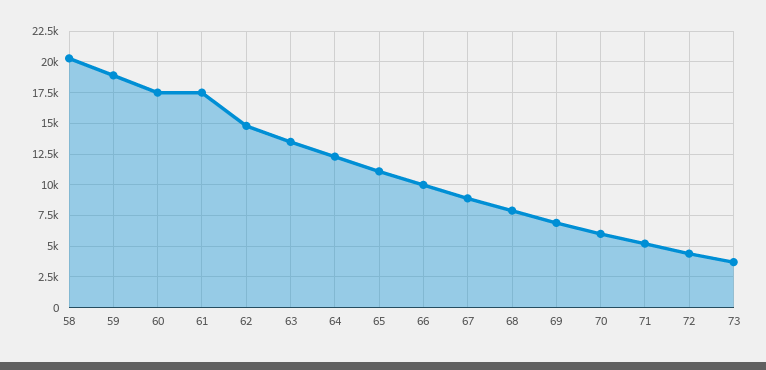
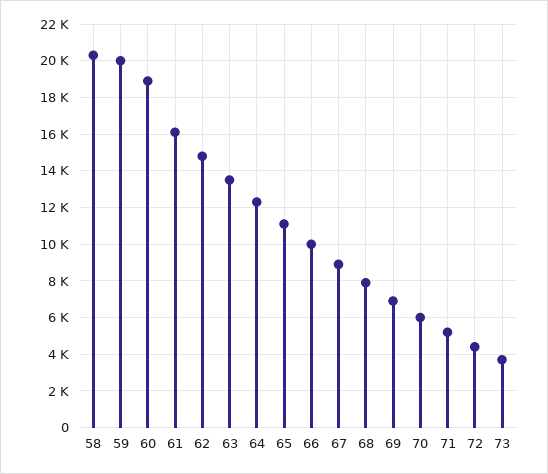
  {
    "58": 20500,
-   "59": 19000,
+   "59": 20000,
-   "60": 17500,
+   "60": 19000,
-   "61": 17500,
+   "61": 16000,
    "62": 15000,
    "63": 13500,
    "64": 12500,
    "65": 11000,
    "66": 10000,
    "67": 9000,
    "68": 8000,
    "69": 7000,
    "70": 6000,
    "71": 5000,
    "72": 4500,
    "73": 3500
  }

